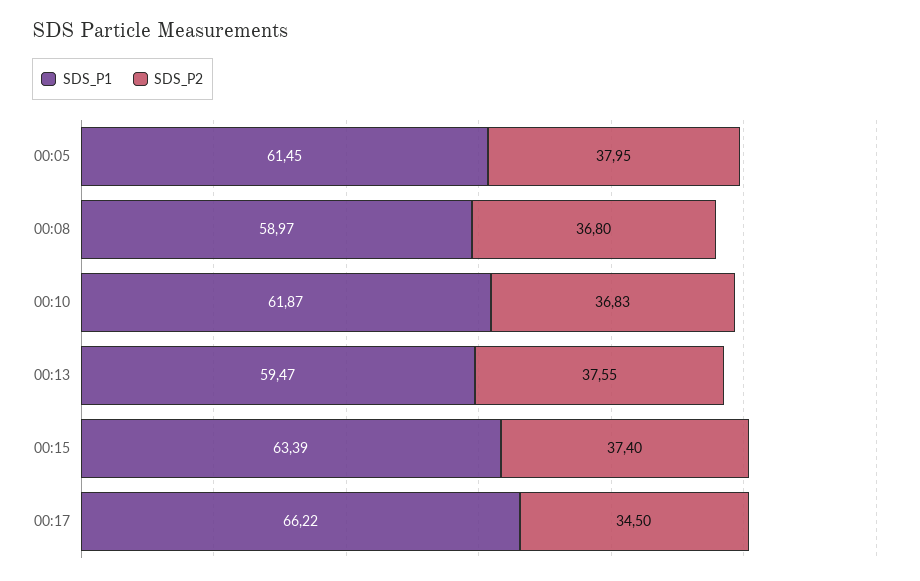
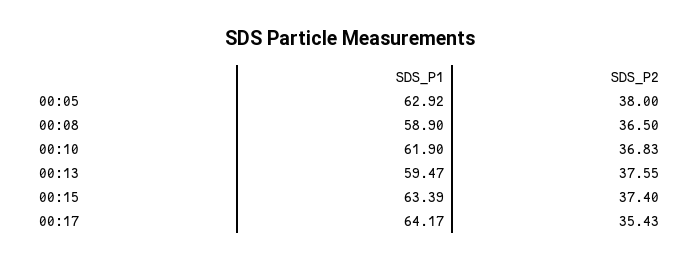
  {
    "SDS_P1": {
-     "00:05": 61.45,
+     "00:05": 62.92,
-     "00:08": 58.97,
+     "00:08": 58.9,
-     "00:10": 61.87,
+     "00:10": 61.9,
      "00:13": 59.47,
      "00:15": 63.39,
-     "00:17": 66.22
+     "00:17": 64.17
    },
    "SDS_P2": {
-     "00:05": 37.95,
+     "00:05": 38,
-     "00:08": 36.8,
+     "00:08": 36.5,
      "00:10": 36.83,
      "00:13": 37.55,
      "00:15": 37.4,
-     "00:17": 34.5
+     "00:17": 35.43
    }
  }

